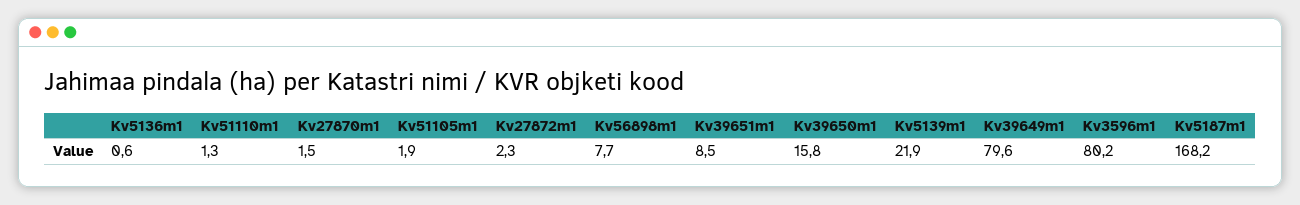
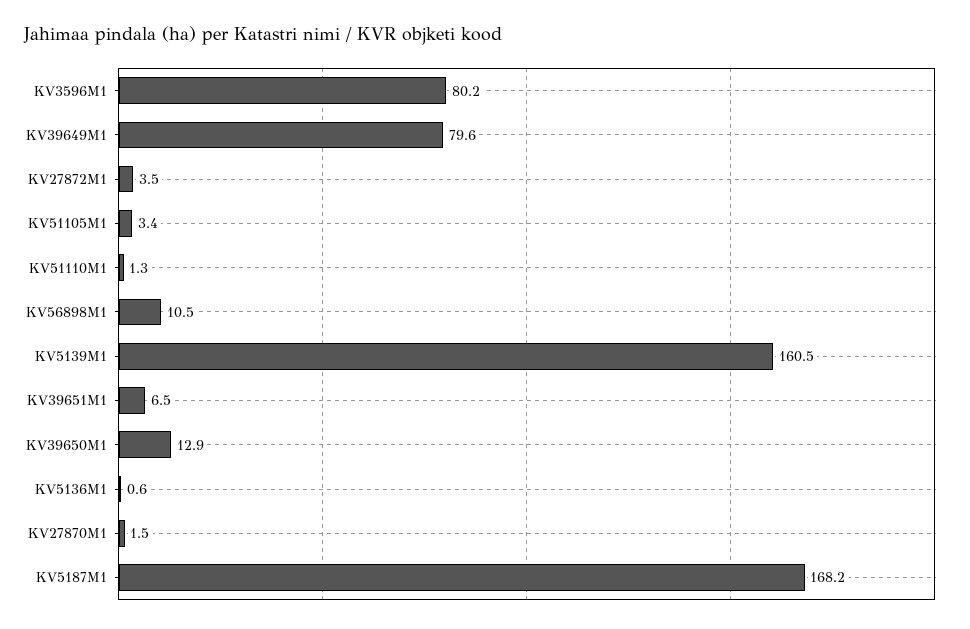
  {
    "Kv5136m1": 0.6,
    "Kv51110m1": 1.3,
    "Kv27870m1": 1.5,
-   "Kv51105m1": 1.9,
+   "Kv51105m1": 3.4,
-   "Kv27872m1": 2.3,
+   "Kv27872m1": 3.5,
-   "Kv56898m1": 7.7,
+   "Kv56898m1": 10.5,
-   "Kv39651m1": 8.5,
+   "Kv39651m1": 6.5,
-   "Kv39650m1": 15.8,
+   "Kv39650m1": 12.9,
-   "Kv5139m1": 21.9,
+   "Kv5139m1": 160.5,
    "Kv39649m1": 79.6,
    "Kv3596m1": 80.2,
    "Kv5187m1": 168.2
  }

